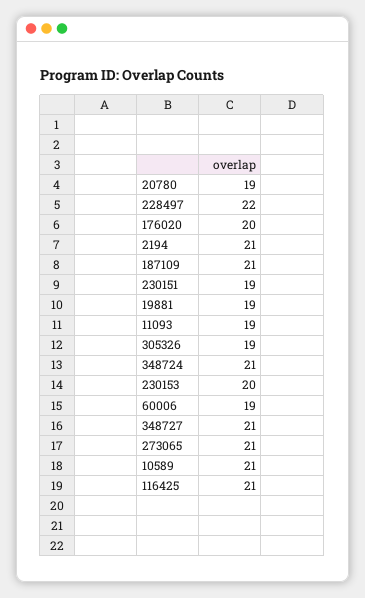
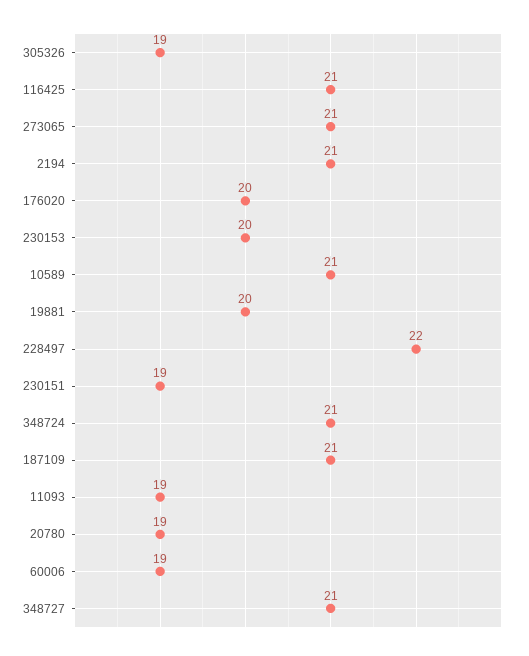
  {
    "20780": 19,
    "228497": 22,
    "176020": 20,
    "2194": 21,
    "187109": 21,
    "230151": 19,
-   "19881": 19,
+   "19881": 20,
    "11093": 19,
    "305326": 19,
    "348724": 21,
    "230153": 20,
    "60006": 19,
    "348727": 21,
    "273065": 21,
    "10589": 21,
    "116425": 21
  }

